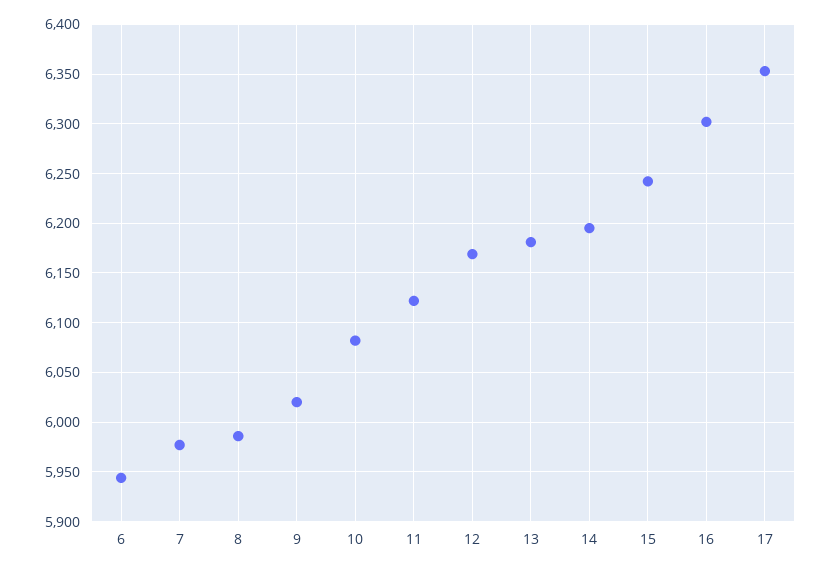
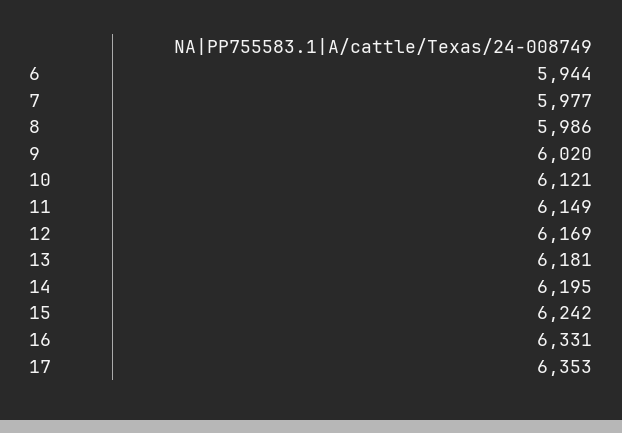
  {
    "6": 5944,
    "7": 5977,
    "8": 5986,
    "9": 6020,
-   "10": 6080,
+   "10": 6121,
-   "11": 6120,
+   "11": 6149,
    "12": 6169,
    "13": 6181,
    "14": 6195,
    "15": 6242,
-   "16": 6300,
+   "16": 6331,
    "17": 6353
  }

